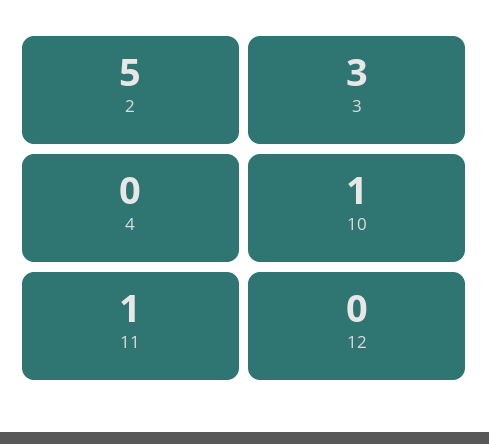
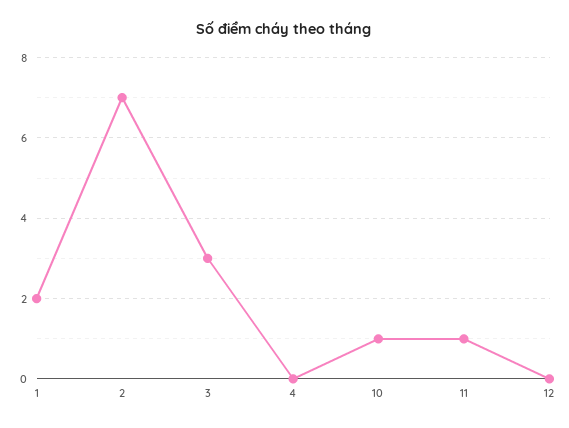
  {
-   "2": 5,
+   "2": 7,
    "3": 3,
    "4": 0,
    "10": 1,
    "11": 1,
-   "12": 0
+   "12": 0,
+   "1": 2
  }

